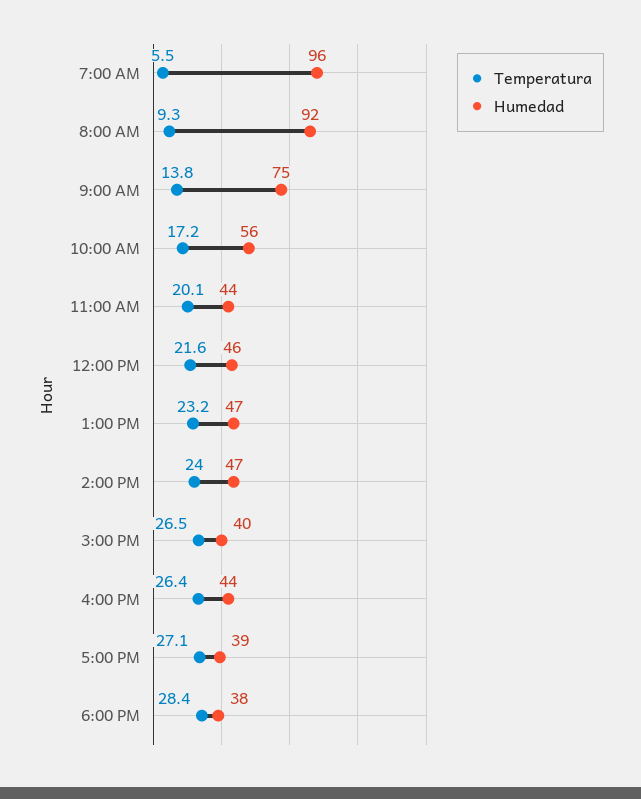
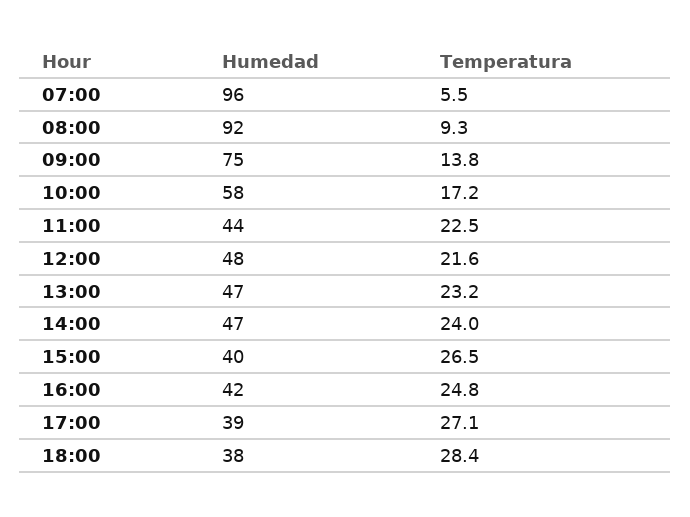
  {
    "Temperatura": {
      "7:00 AM": 5.5,
      "8:00 AM": 9.3,
      "9:00 AM": 13.8,
      "10:00 AM": 17.2,
-     "11:00 AM": 20.1,
+     "11:00 AM": 22.5,
      "12:00 PM": 21.6,
      "1:00 PM": 23.2,
      "2:00 PM": 24,
      "3:00 PM": 26.5,
-     "4:00 PM": 26.4,
+     "4:00 PM": 24.8,
      "5:00 PM": 27.1,
      "6:00 PM": 28.4
    },
    "Humedad": {
      "7:00 AM": 96,
      "8:00 AM": 92,
      "9:00 AM": 75,
-     "10:00 AM": 56,
+     "10:00 AM": 58,
      "11:00 AM": 44,
-     "12:00 PM": 46,
+     "12:00 PM": 48,
      "1:00 PM": 47,
      "2:00 PM": 47,
      "3:00 PM": 40,
-     "4:00 PM": 44,
+     "4:00 PM": 42,
      "5:00 PM": 39,
      "6:00 PM": 38
    }
  }

